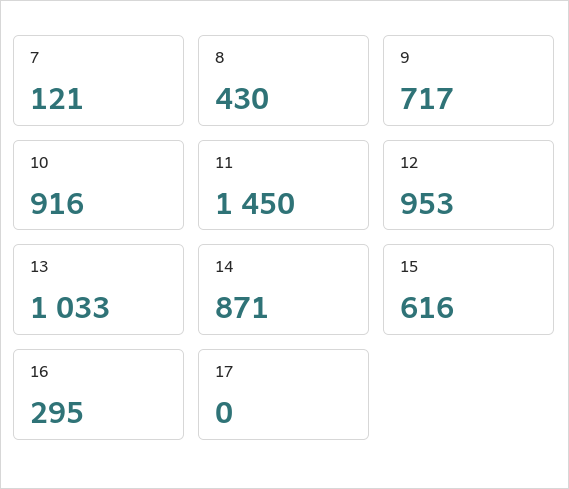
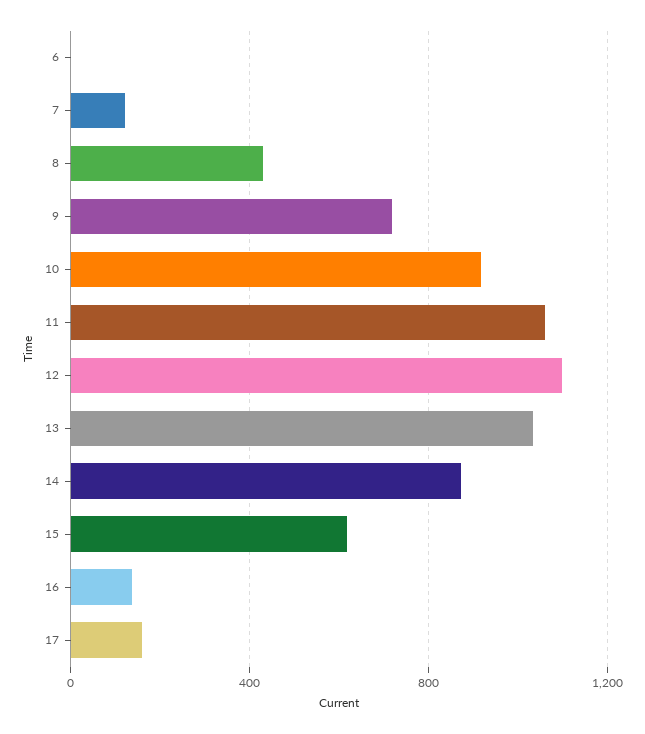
  {
    "7": 121,
    "8": 430,
    "9": 717,
    "10": 916,
-   "11": 1450,
+   "11": 1050,
-   "12": 953,
+   "12": 1100,
    "13": 1033,
    "14": 871,
    "15": 616,
-   "16": 295,
+   "16": 150,
-   "17": 0
+   "17": 150,
+   "6": 0
  }

